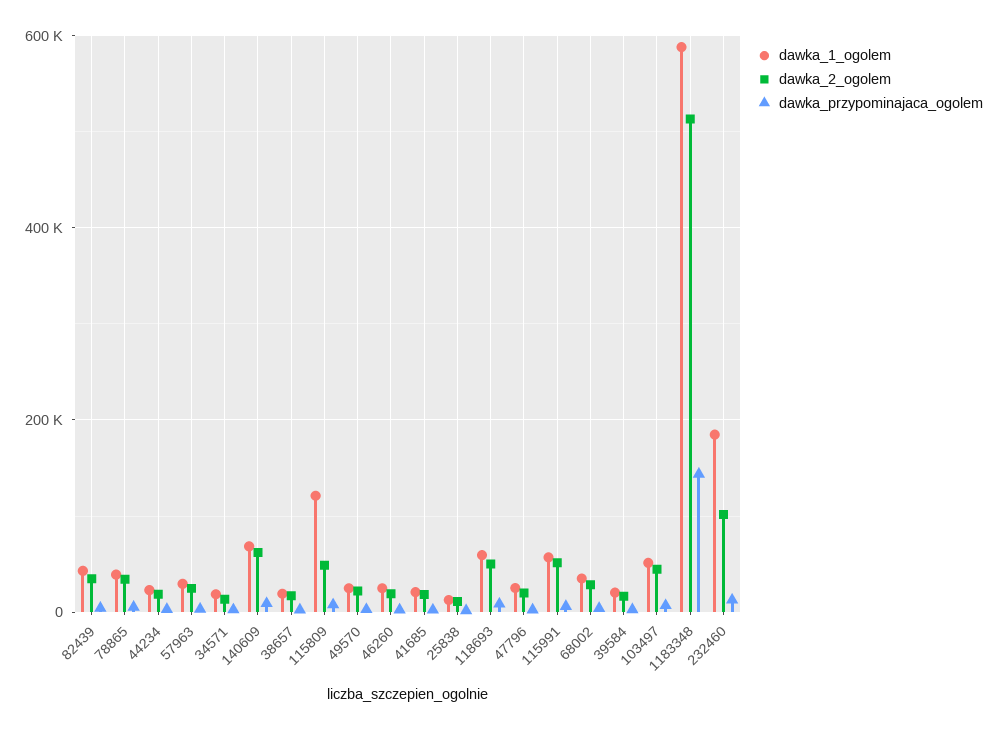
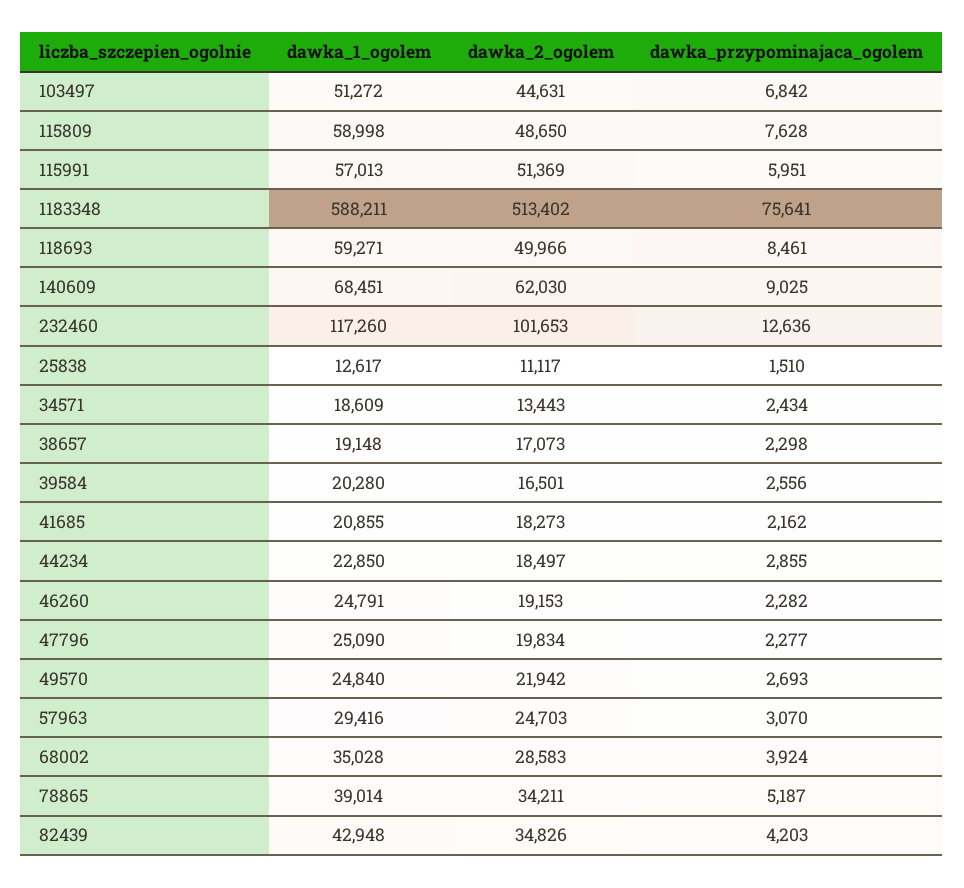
  {
    "dawka_1_ogolem": {
      "82439": 42948,
      "78865": 39014,
      "44234": 22850,
      "57963": 29416,
      "34571": 18609,
      "140609": 68451,
      "38657": 19148,
-     "115809": 120000,
+     "115809": 58998,
      "49570": 24840,
      "46260": 24791,
      "41685": 20855,
      "25838": 12617,
      "118693": 59271,
      "47796": 25090,
      "115991": 57013,
      "68002": 35028,
      "39584": 20280,
      "103497": 51272,
      "1183348": 588211,
-     "232460": 180000
+     "232460": 117260
    },
    "dawka_2_ogolem": {
      "82439": 34826,
      "78865": 34211,
      "44234": 18497,
      "57963": 24703,
      "34571": 13443,
      "140609": 62030,
      "38657": 17073,
      "115809": 48650,
      "49570": 21942,
      "46260": 19153,
      "41685": 18273,
      "25838": 11117,
      "118693": 49966,
      "47796": 19834,
      "115991": 51369,
      "68002": 28583,
      "39584": 16501,
      "103497": 44631,
      "1183348": 513402,
      "232460": 101653
    },
    "dawka_przypominajaca_ogolem": {
      "82439": 4203,
      "78865": 5187,
      "44234": 2855,
      "57963": 3070,
      "34571": 2434,
      "140609": 9025,
      "38657": 2298,
      "115809": 7628,
      "49570": 2693,
      "46260": 2282,
      "41685": 2162,
      "25838": 1510,
      "118693": 8461,
      "47796": 2277,
      "115991": 5951,
      "68002": 3924,
      "39584": 2556,
      "103497": 6842,
-     "1183348": 140000,
+     "1183348": 75641,
      "232460": 12636
    }
  }

